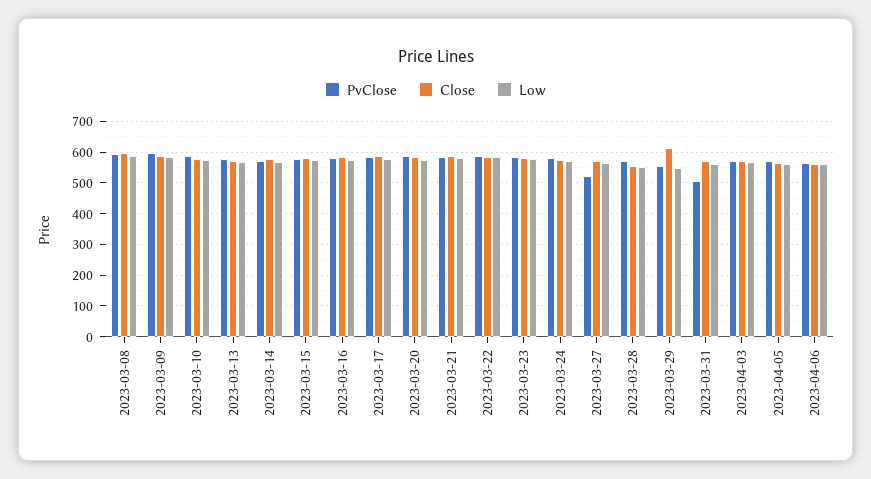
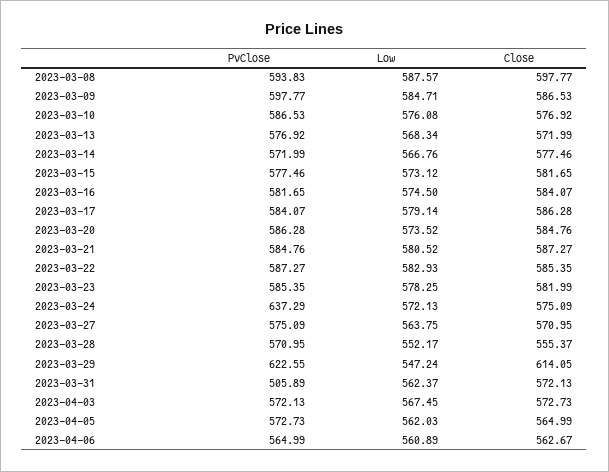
  {
    "PvClose": {
      "2023-03-08": 593.83,
      "2023-03-09": 597.77,
      "2023-03-10": 586.53,
      "2023-03-13": 576.92,
      "2023-03-14": 571.99,
      "2023-03-15": 577.46,
      "2023-03-16": 581.65,
      "2023-03-17": 584.07,
      "2023-03-20": 586.28,
      "2023-03-21": 584.76,
      "2023-03-22": 587.27,
      "2023-03-23": 585.35,
-     "2023-03-24": 580,
+     "2023-03-24": 637.29,
-     "2023-03-27": 520,
+     "2023-03-27": 575.09,
      "2023-03-28": 570.95,
-     "2023-03-29": 560,
+     "2023-03-29": 622.55,
      "2023-03-31": 505.89,
      "2023-04-03": 572.13,
      "2023-04-05": 572.73,
      "2023-04-06": 564.99
    },
    "Close": {
      "2023-03-08": 597.77,
      "2023-03-09": 586.53,
      "2023-03-10": 576.92,
      "2023-03-13": 571.99,
      "2023-03-14": 577.46,
      "2023-03-15": 581.65,
      "2023-03-16": 584.07,
      "2023-03-17": 586.28,
      "2023-03-20": 584.76,
      "2023-03-21": 587.27,
      "2023-03-22": 585.35,
      "2023-03-23": 581.99,
      "2023-03-24": 575.09,
      "2023-03-27": 570.95,
      "2023-03-28": 555.37,
      "2023-03-29": 614.05,
      "2023-03-31": 572.13,
      "2023-04-03": 572.73,
      "2023-04-05": 564.99,
      "2023-04-06": 562.67
    },
    "Low": {
      "2023-03-08": 587.57,
      "2023-03-09": 584.71,
      "2023-03-10": 576.08,
      "2023-03-13": 568.34,
      "2023-03-14": 566.76,
      "2023-03-15": 573.12,
      "2023-03-16": 574.5,
      "2023-03-17": 579.14,
      "2023-03-20": 573.52,
      "2023-03-21": 580.52,
      "2023-03-22": 582.93,
      "2023-03-23": 578.25,
      "2023-03-24": 572.13,
      "2023-03-27": 563.75,
      "2023-03-28": 552.17,
      "2023-03-29": 547.24,
      "2023-03-31": 562.37,
      "2023-04-03": 567.45,
      "2023-04-05": 562.03,
      "2023-04-06": 560.89
    }
  }

